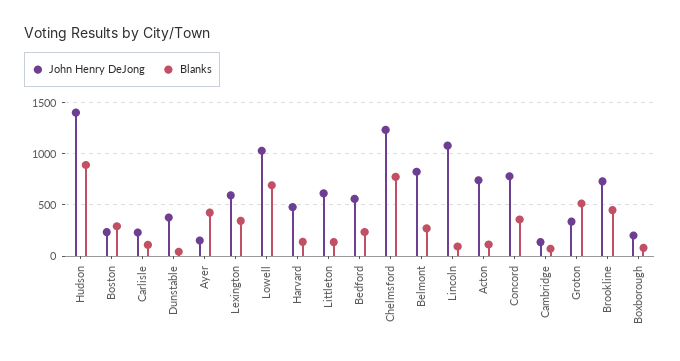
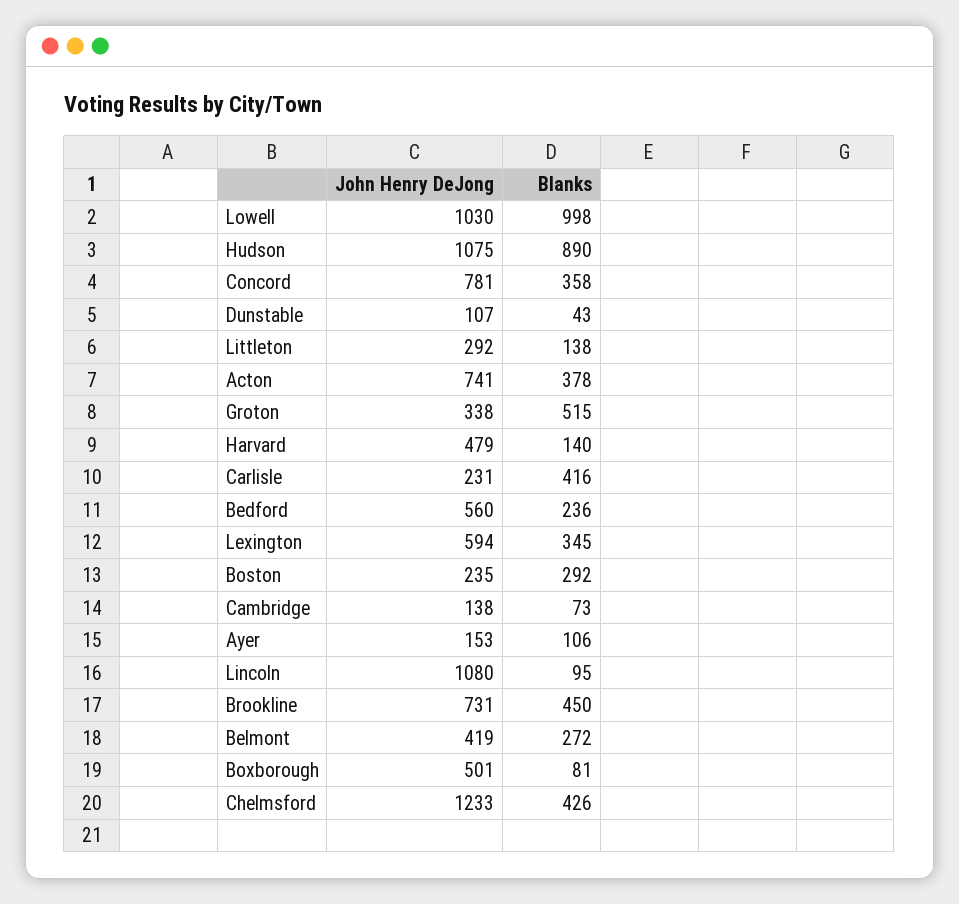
  {
    "John Henry DeJong": {
-     "Hudson": 1400,
+     "Hudson": 1075,
      "Boston": 235,
      "Carlisle": 231,
-     "Dunstable": 400,
+     "Dunstable": 107,
      "Ayer": 153,
      "Lexington": 594,
      "Lowell": 1030,
      "Harvard": 479,
-     "Littleton": 600,
+     "Littleton": 292,
      "Bedford": 560,
      "Chelmsford": 1233,
-     "Belmont": 800,
+     "Belmont": 419,
      "Lincoln": 1080,
      "Acton": 741,
      "Concord": 781,
      "Cambridge": 138,
      "Groton": 338,
      "Brookline": 731,
-     "Boxborough": 200
+     "Boxborough": 501
    },
    "Blanks": {
      "Hudson": 890,
      "Boston": 292,
-     "Carlisle": 100,
+     "Carlisle": 416,
      "Dunstable": 43,
-     "Ayer": 400,
+     "Ayer": 106,
      "Lexington": 345,
-     "Lowell": 700,
+     "Lowell": 998,
      "Harvard": 140,
      "Littleton": 138,
      "Bedford": 236,
-     "Chelmsford": 800,
+     "Chelmsford": 426,
      "Belmont": 272,
      "Lincoln": 95,
-     "Acton": 100,
+     "Acton": 378,
      "Concord": 358,
      "Cambridge": 73,
      "Groton": 515,
      "Brookline": 450,
      "Boxborough": 81
    }
  }

